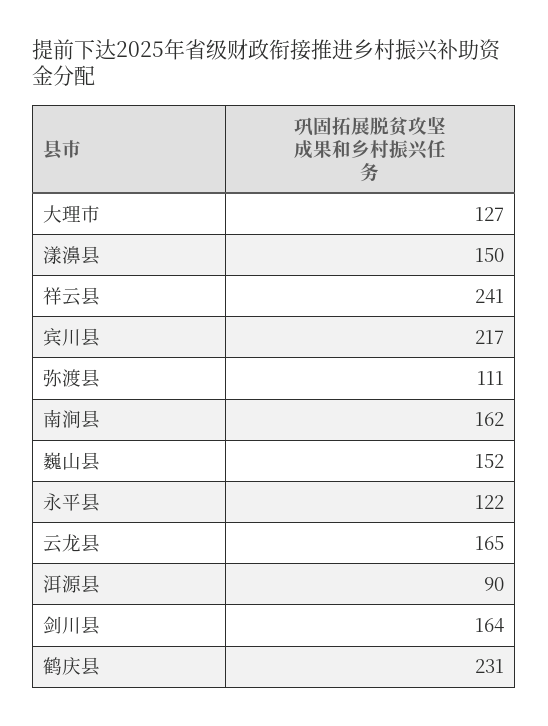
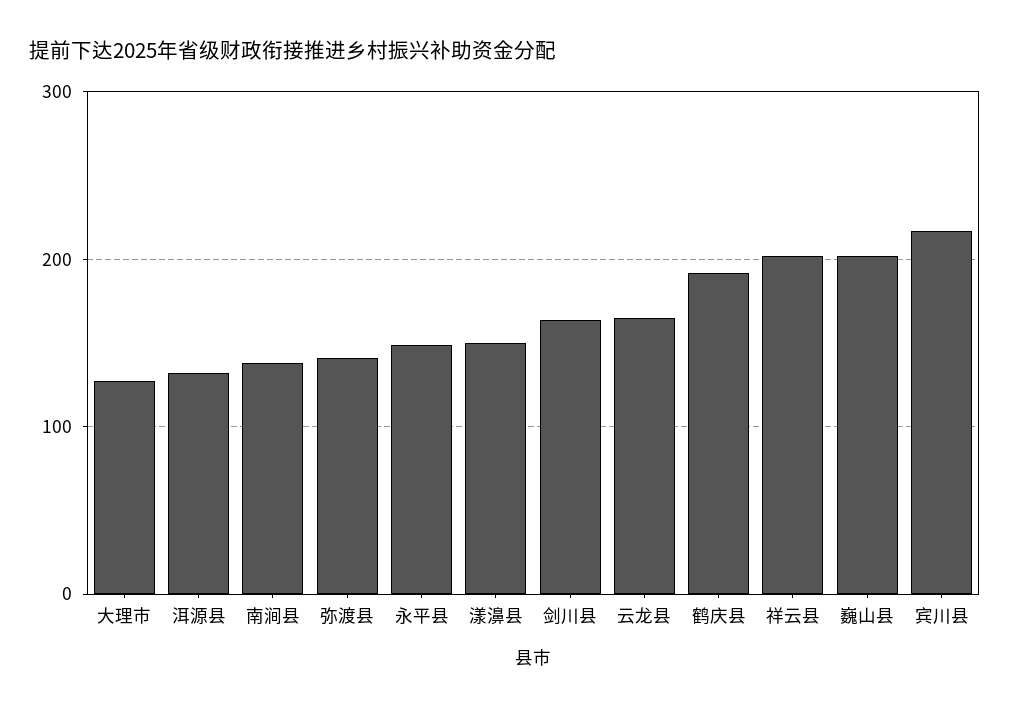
  {
    "大理市": 127,
    "漾濞县": 150,
-   "祥云县": 241,
+   "祥云县": 200,
    "宾川县": 217,
-   "弥渡县": 111,
+   "弥渡县": 140,
-   "南涧县": 162,
+   "南涧县": 140,
-   "巍山县": 152,
+   "巍山县": 200,
-   "永平县": 122,
+   "永平县": 150,
    "云龙县": 165,
-   "洱源县": 90,
+   "洱源县": 130,
    "剑川县": 164,
-   "鹤庆县": 231
+   "鹤庆县": 190
  }

